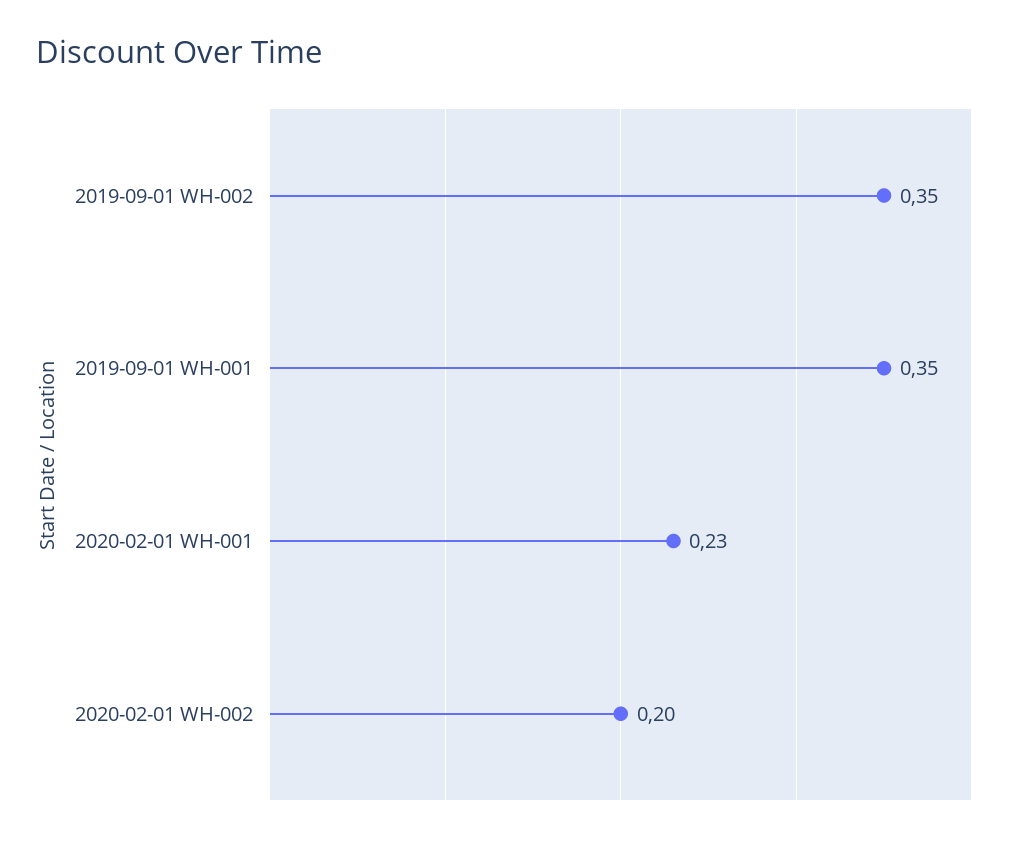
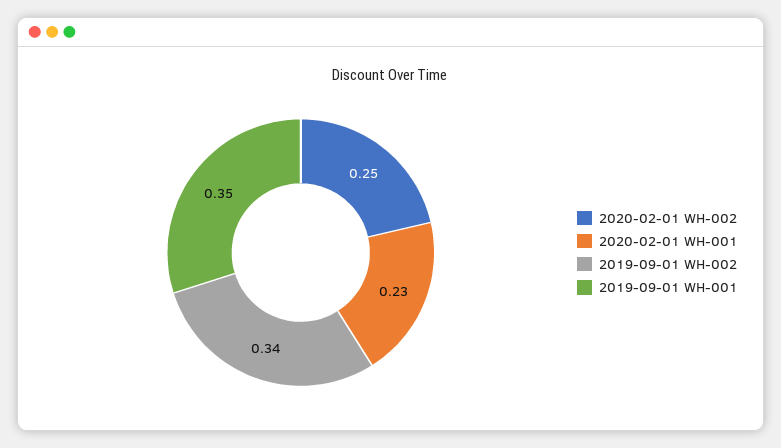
  {
-   "2019-09-01 WH-002": 0.35,
+   "2019-09-01 WH-002": 0.34,
    "2019-09-01 WH-001": 0.35,
    "2020-02-01 WH-001": 0.23,
-   "2020-02-01 WH-002": 0.2
+   "2020-02-01 WH-002": 0.25
  }

